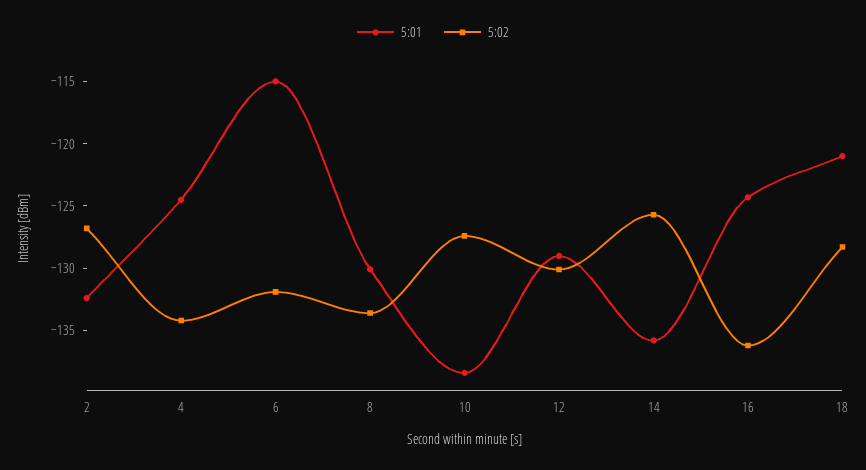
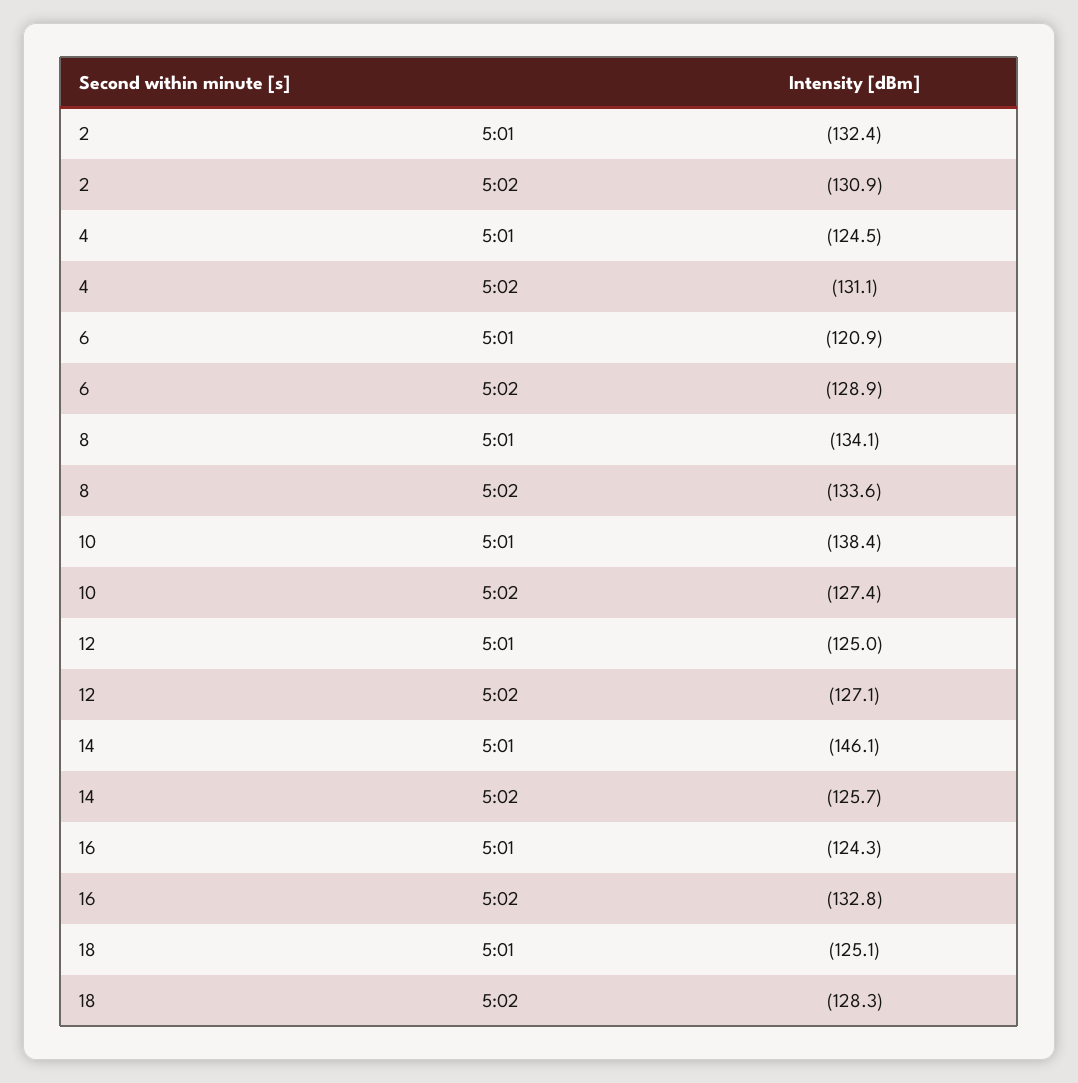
  {
    "5:01": {
      "2": -132.4,
      "4": -124.5,
-     "6": -115,
+     "6": -120.9,
-     "8": -130,
+     "8": -134.1,
      "10": -138.4,
-     "12": -129,
+     "12": -125,
-     "14": -136,
+     "14": -146.1,
      "16": -124.3,
-     "18": -121
+     "18": -125.1
    },
    "5:02": {
-     "2": -127,
+     "2": -130.9,
-     "4": -134,
+     "4": -131.1,
-     "6": -132,
+     "6": -128.9,
      "8": -133.6,
      "10": -127.4,
-     "12": -130,
+     "12": -127.1,
      "14": -125.7,
-     "16": -136,
+     "16": -132.8,
      "18": -128.3
    }
  }

